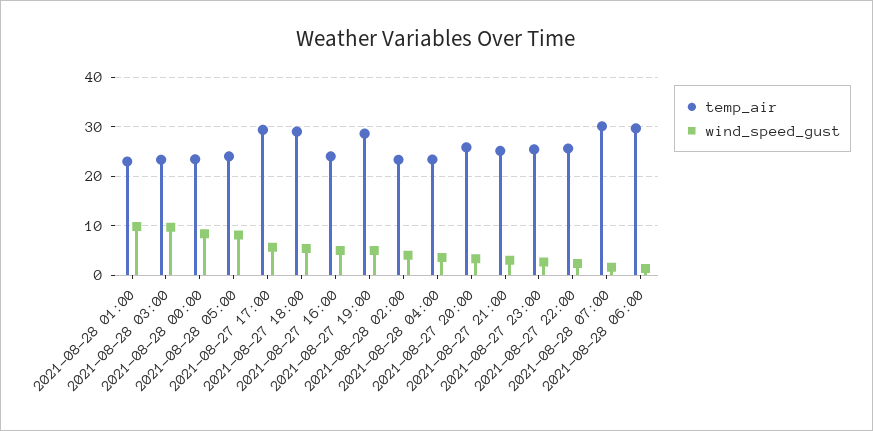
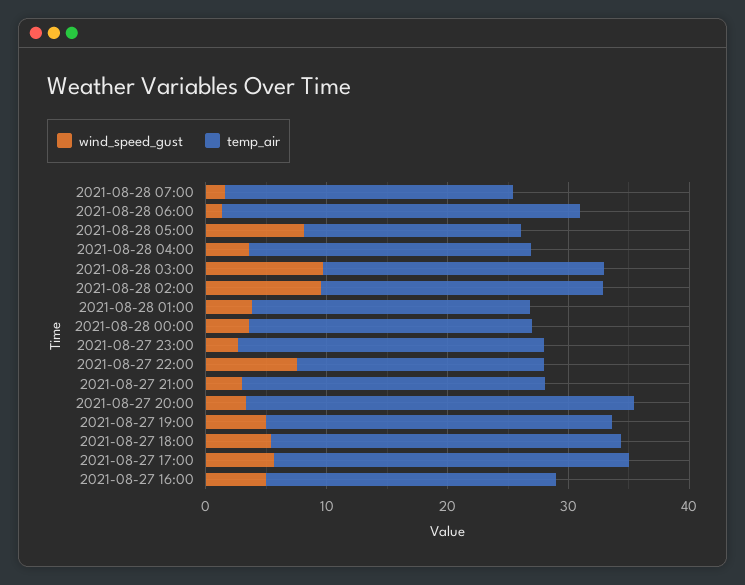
  {
    "temp_air": {
      "2021-08-28 01:00": 22,
      "2021-08-28 03:00": 24,
      "2021-08-28 00:00": 24,
-     "2021-08-28 05:00": 24,
+     "2021-08-28 05:00": 18,
      "2021-08-27 17:00": 30,
      "2021-08-27 18:00": 30,
      "2021-08-27 16:00": 24,
      "2021-08-27 19:00": 28,
      "2021-08-28 02:00": 24,
      "2021-08-28 04:00": 24,
-     "2021-08-27 20:00": 26,
+     "2021-08-27 20:00": 32,
      "2021-08-27 21:00": 26,
      "2021-08-27 23:00": 26,
-     "2021-08-27 22:00": 26,
+     "2021-08-27 22:00": 20,
-     "2021-08-28 07:00": 30,
+     "2021-08-28 07:00": 24,
      "2021-08-28 06:00": 30
    },
    "wind_speed_gust": {
-     "2021-08-28 01:00": 10,
+     "2021-08-28 01:00": 4,
      "2021-08-28 03:00": 10,
-     "2021-08-28 00:00": 8,
+     "2021-08-28 00:00": 4,
      "2021-08-28 05:00": 8,
      "2021-08-27 17:00": 6,
      "2021-08-27 18:00": 6,
      "2021-08-27 16:00": 4,
      "2021-08-27 19:00": 4,
-     "2021-08-28 02:00": 4,
+     "2021-08-28 02:00": 10,
      "2021-08-28 04:00": 4,
      "2021-08-27 20:00": 4,
      "2021-08-27 21:00": 2,
      "2021-08-27 23:00": 2,
-     "2021-08-27 22:00": 2,
+     "2021-08-27 22:00": 8,
      "2021-08-28 07:00": 2,
      "2021-08-28 06:00": 2
    }
  }

